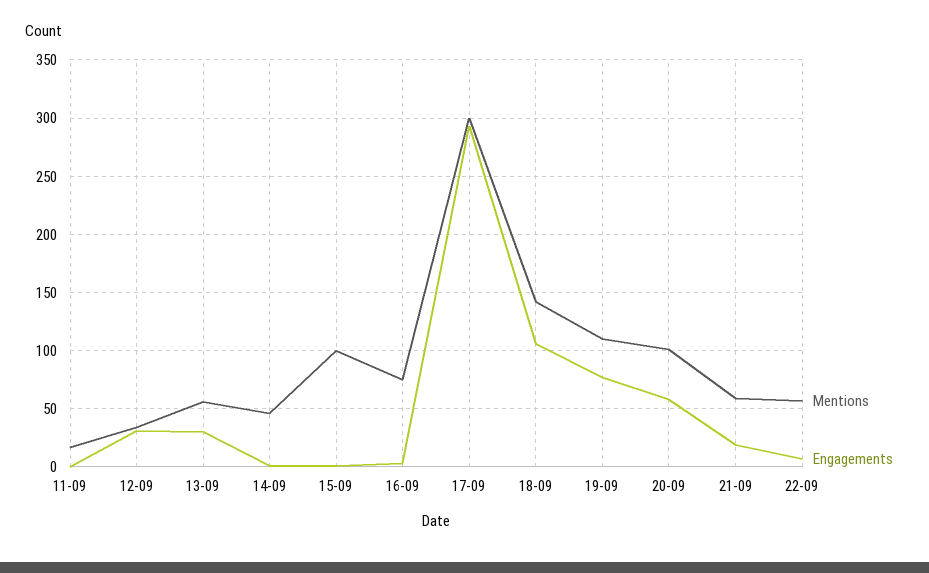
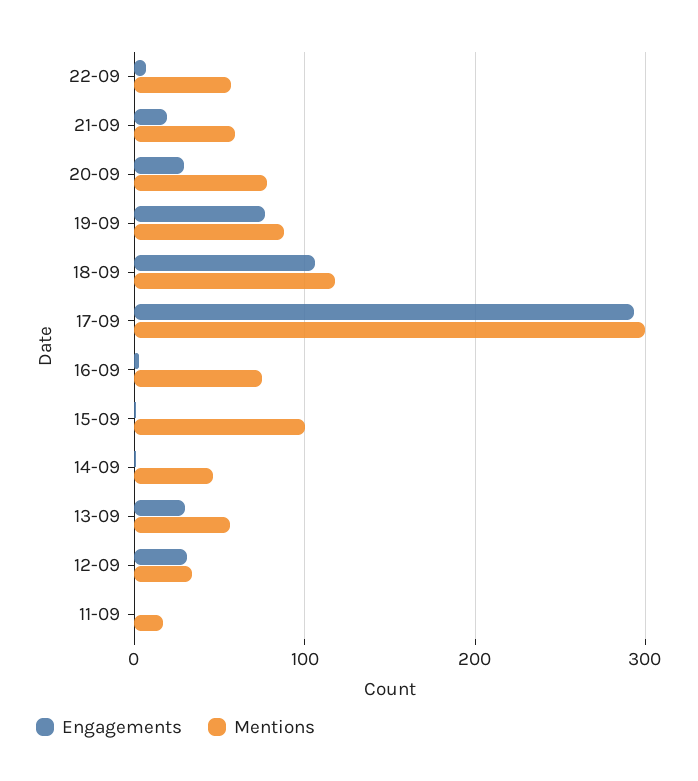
  {
    "Mentions": {
      "11-09": 20,
      "12-09": 30,
      "13-09": 60,
      "14-09": 50,
      "15-09": 100,
      "16-09": 80,
      "17-09": 300,
-     "18-09": 140,
+     "18-09": 120,
-     "19-09": 110,
+     "19-09": 90,
-     "20-09": 100,
+     "20-09": 80,
      "21-09": 60,
      "22-09": 60
    },
    "Engagements": {
      "11-09": 0,
      "12-09": 30,
      "13-09": 30,
      "14-09": 0,
      "15-09": 0,
      "16-09": 0,
      "17-09": 290,
      "18-09": 110,
      "19-09": 80,
-     "20-09": 60,
+     "20-09": 30,
      "21-09": 20,
      "22-09": 10
    }
  }

